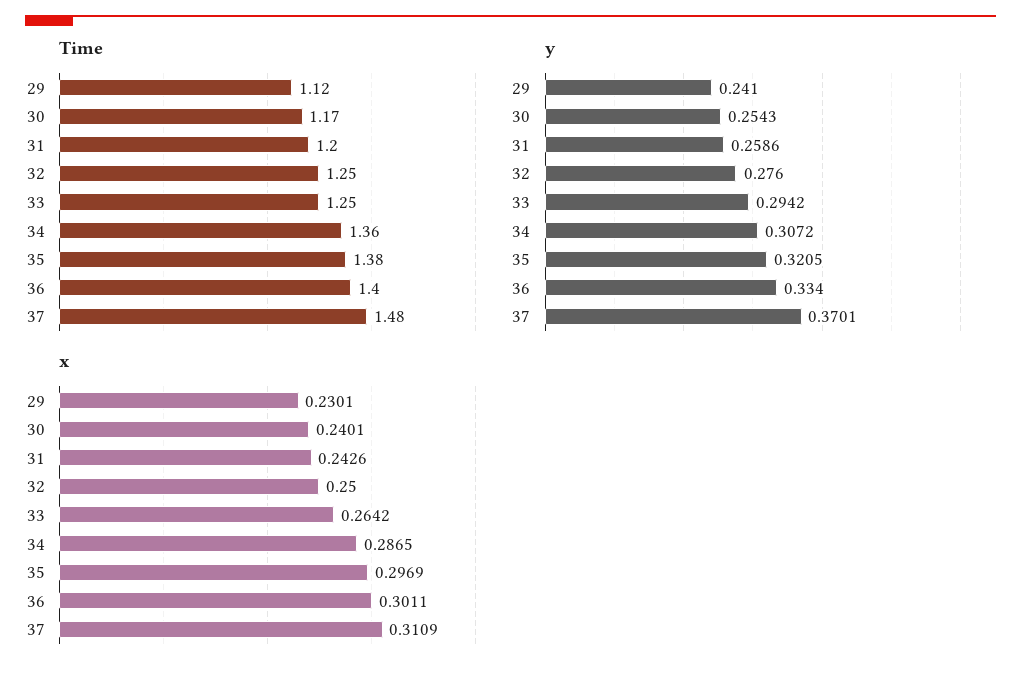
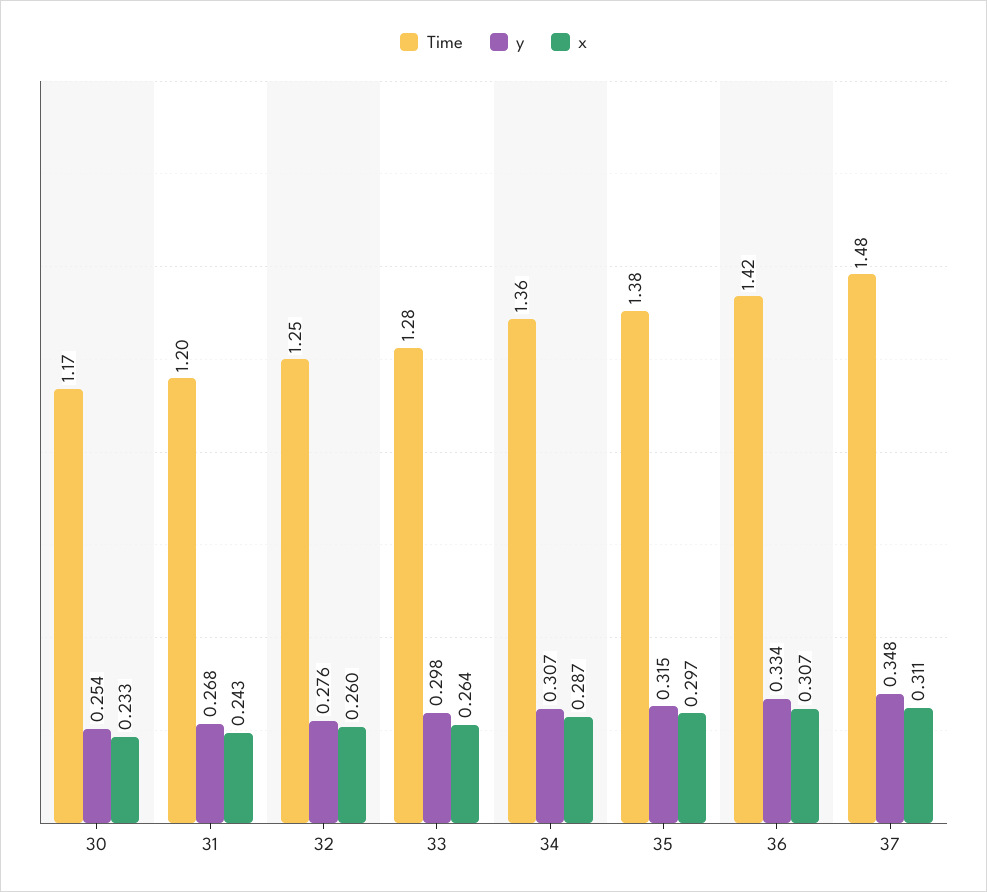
  {
    "Time": {
-     "29": 1.12,
      "30": 1.17,
      "31": 1.2,
      "32": 1.25,
-     "33": 1.25,
+     "33": 1.28,
      "34": 1.36,
      "35": 1.38,
-     "36": 1.4,
+     "36": 1.42,
      "37": 1.48
    },
    "y": {
-     "29": 0.241,
      "30": 0.2543,
-     "31": 0.2586,
+     "31": 0.268,
      "32": 0.276,
-     "33": 0.2942,
+     "33": 0.298,
      "34": 0.3072,
-     "35": 0.3205,
+     "35": 0.315,
      "36": 0.334,
-     "37": 0.3701
+     "37": 0.348
    },
    "x": {
-     "29": 0.2301,
-     "30": 0.2401,
+     "30": 0.233,
      "31": 0.2426,
-     "32": 0.25,
+     "32": 0.26,
      "33": 0.2642,
      "34": 0.2865,
      "35": 0.2969,
-     "36": 0.3011,
+     "36": 0.307,
      "37": 0.3109
    }
  }

